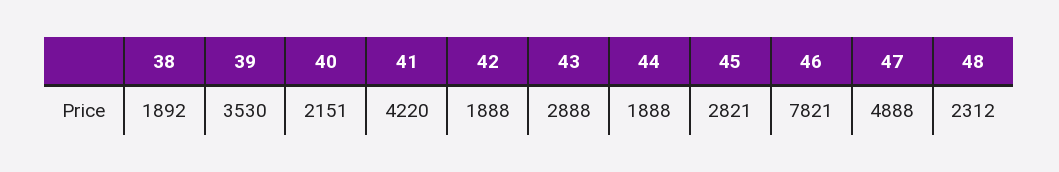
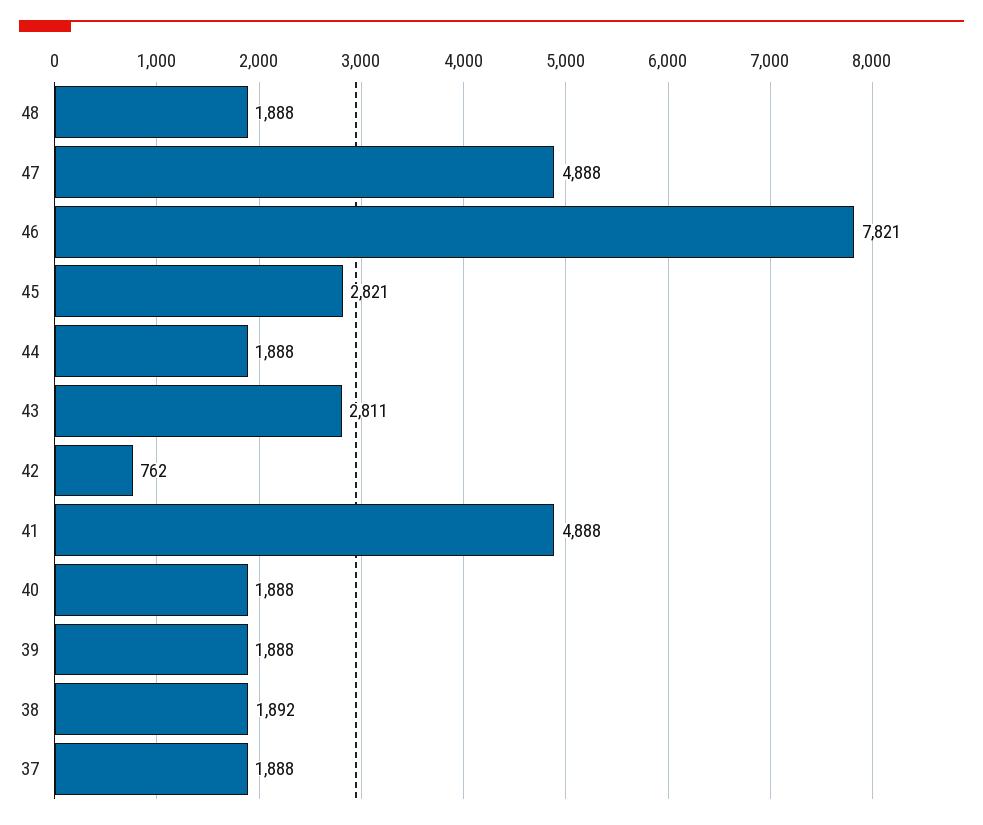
  {
    "38": 1892,
-   "39": 3530,
+   "39": 1888,
-   "40": 2151,
+   "40": 1888,
-   "41": 4220,
+   "41": 4888,
-   "42": 1888,
+   "42": 762,
-   "43": 2888,
+   "43": 2811,
    "44": 1888,
    "45": 2821,
    "46": 7821,
    "47": 4888,
-   "48": 2312
+   "48": 1888,
+   "37": 1888
  }

